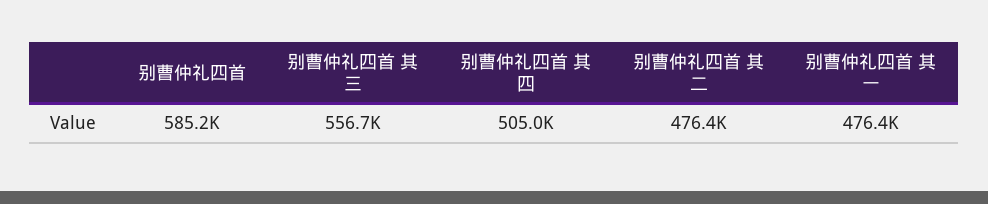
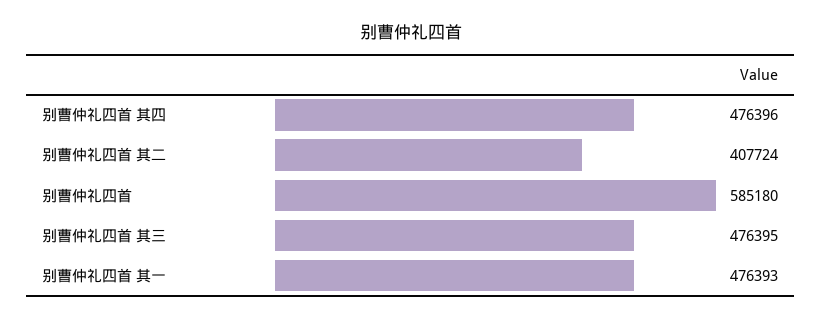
  {
    "别曹仲礼四首": 585180,
-   "别曹仲礼四首 其三": 556700,
+   "别曹仲礼四首 其三": 476395,
-   "别曹仲礼四首 其四": 505000,
+   "别曹仲礼四首 其四": 476396,
-   "别曹仲礼四首 其二": 476400,
+   "别曹仲礼四首 其二": 407724,
    "别曹仲礼四首 其一": 476393
  }

